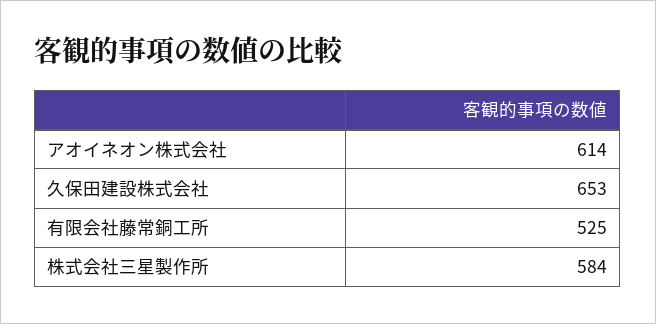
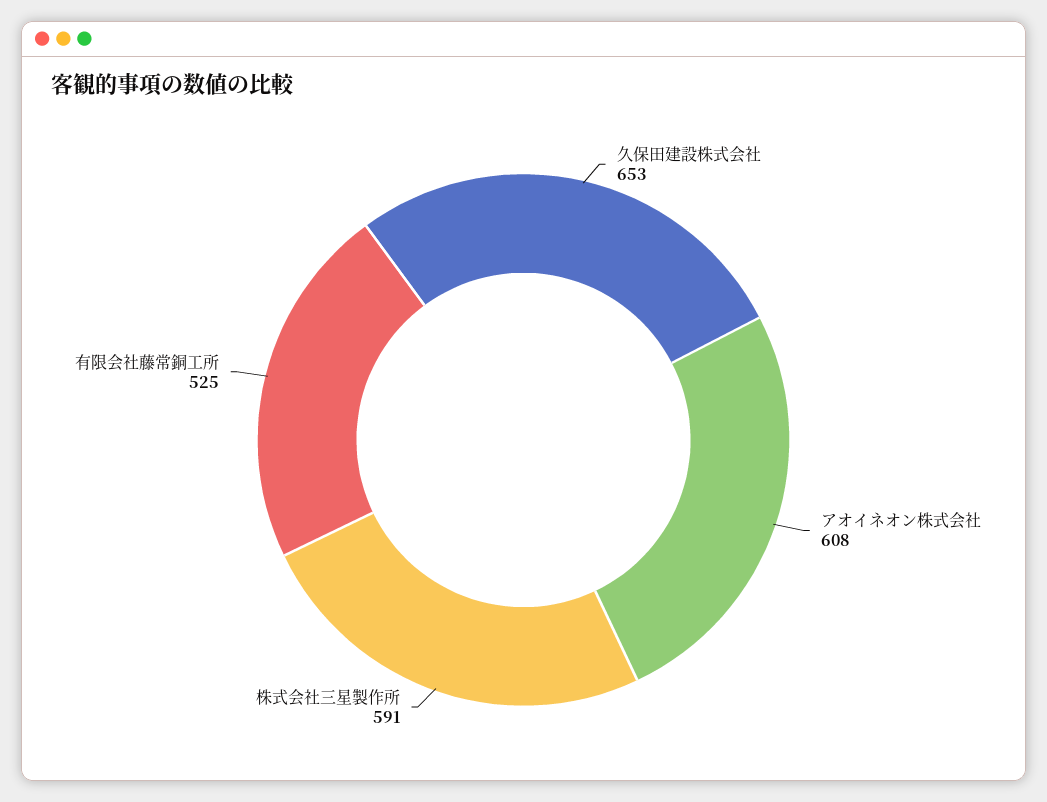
  {
-   "アオイネオン株式会社": 614,
+   "アオイネオン株式会社": 608,
    "久保田建設株式会社": 653,
    "有限会社藤常銅工所": 525,
-   "株式会社三星製作所": 584
+   "株式会社三星製作所": 591
  }

